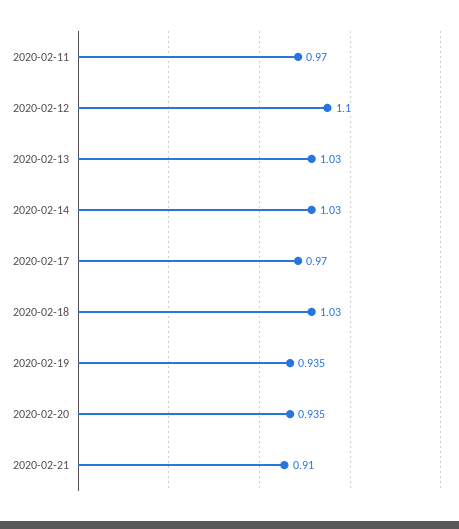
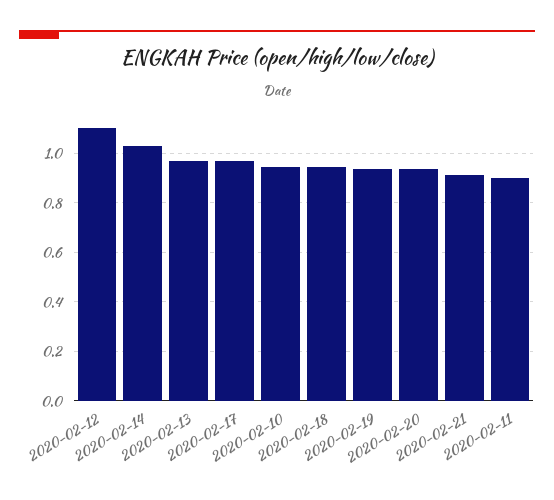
  {
-   "2020-02-11": 0.97,
+   "2020-02-11": 0.9,
    "2020-02-12": 1.1,
-   "2020-02-13": 1.03,
+   "2020-02-13": 0.975,
    "2020-02-14": 1.03,
    "2020-02-17": 0.97,
-   "2020-02-18": 1.03,
+   "2020-02-18": 0.95,
    "2020-02-19": 0.935,
    "2020-02-20": 0.935,
-   "2020-02-21": 0.91
+   "2020-02-21": 0.91,
+   "2020-02-10": 0.95
  }

